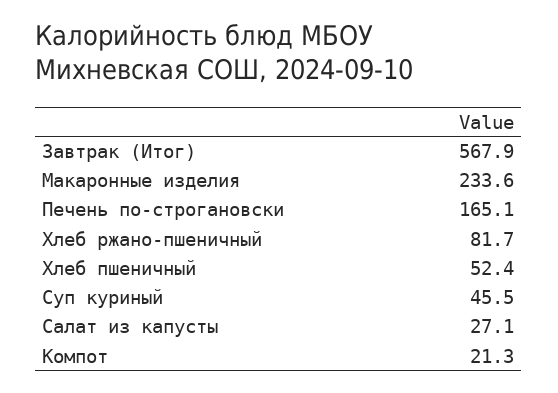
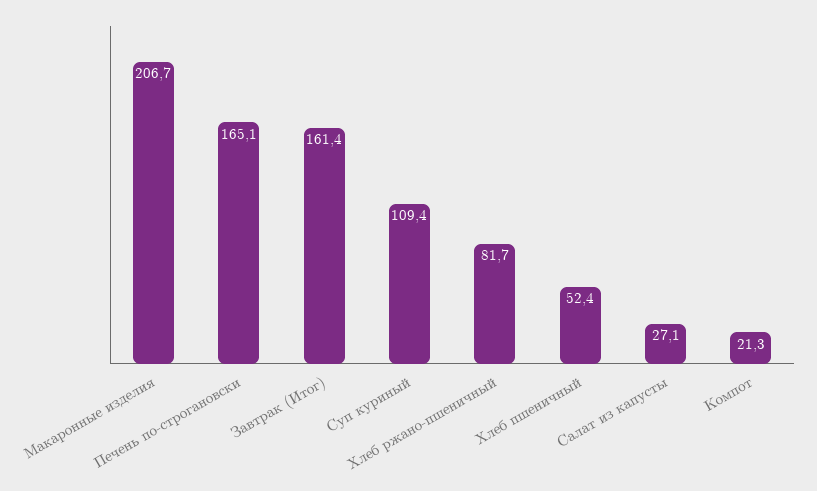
  {
-   "Завтрак (Итог)": 567.9,
+   "Завтрак (Итог)": 161.4,
-   "Макаронные изделия": 233.6,
+   "Макаронные изделия": 206.7,
    "Печень по-строгановски": 165.1,
    "Хлеб ржано-пшеничный": 81.7,
    "Хлеб пшеничный": 52.4,
-   "Суп куриный": 45.5,
+   "Суп куриный": 109.4,
    "Салат из капусты": 27.1,
    "Компот": 21.3
  }

